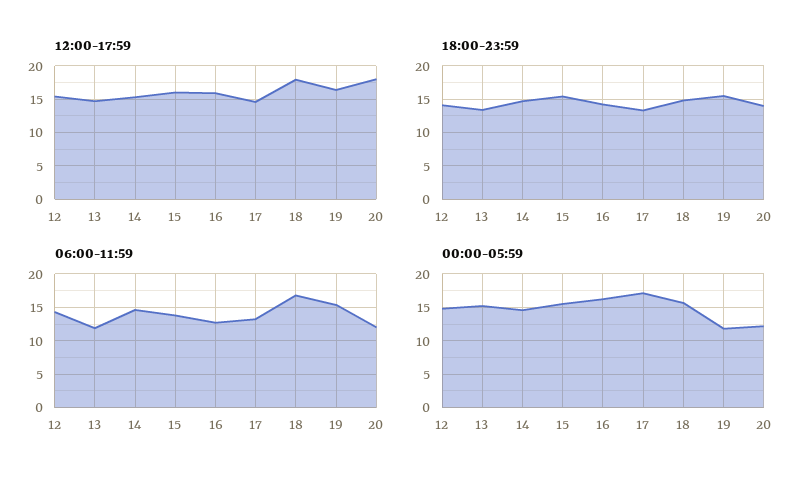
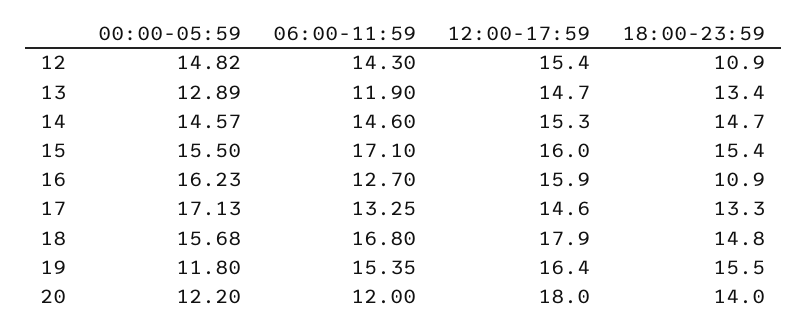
  {
    "12:00-17:59": {
      "12": 15.4,
      "13": 14.7,
      "14": 15.3,
      "15": 16,
      "16": 15.9,
      "17": 14.6,
      "18": 17.9,
      "19": 16.4,
      "20": 18
    },
    "18:00-23:59": {
-     "12": 14,
+     "12": 10.9,
      "13": 13.4,
      "14": 14.7,
      "15": 15.4,
-     "16": 14,
+     "16": 10.9,
      "17": 13.3,
      "18": 14.8,
      "19": 15.5,
      "20": 14
    },
    "06:00-11:59": {
      "12": 14.3,
      "13": 11.9,
      "14": 14.6,
-     "15": 14,
+     "15": 17.1,
      "16": 12.7,
      "17": 13.25,
      "18": 16.8,
      "19": 15.35,
      "20": 12
    },
    "00:00-05:59": {
      "12": 14.82,
-     "13": 15,
+     "13": 12.89,
      "14": 14.57,
      "15": 15.5,
      "16": 16.23,
      "17": 17.13,
      "18": 15.68,
      "19": 11.8,
      "20": 12.2
    }
  }

